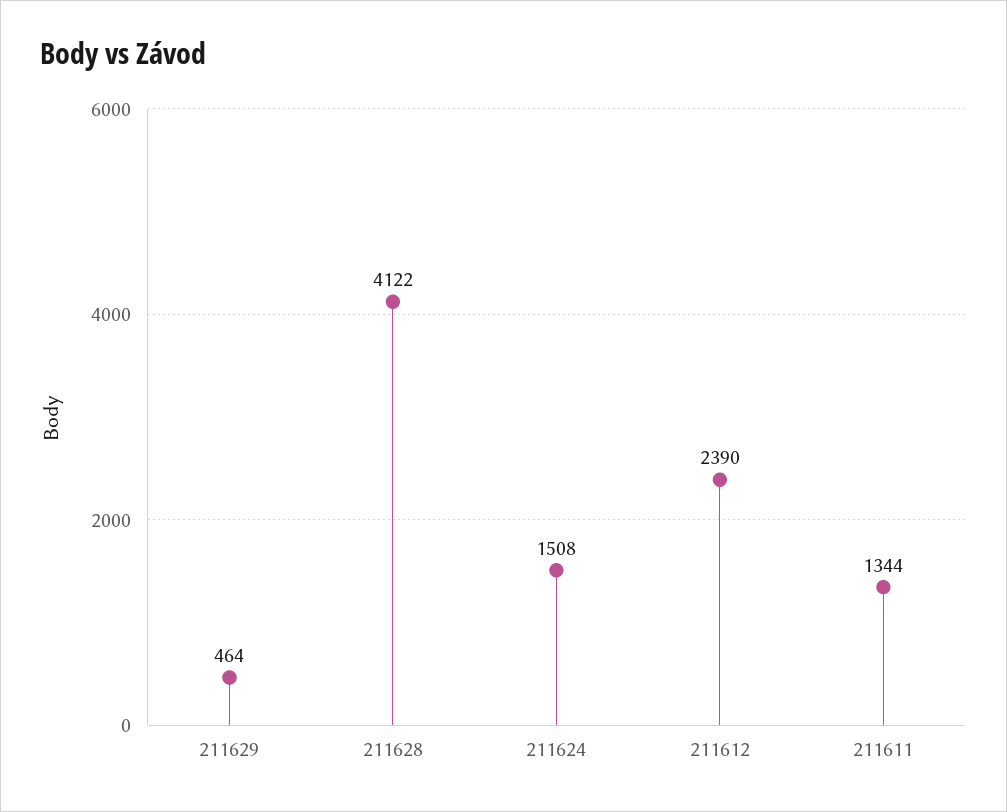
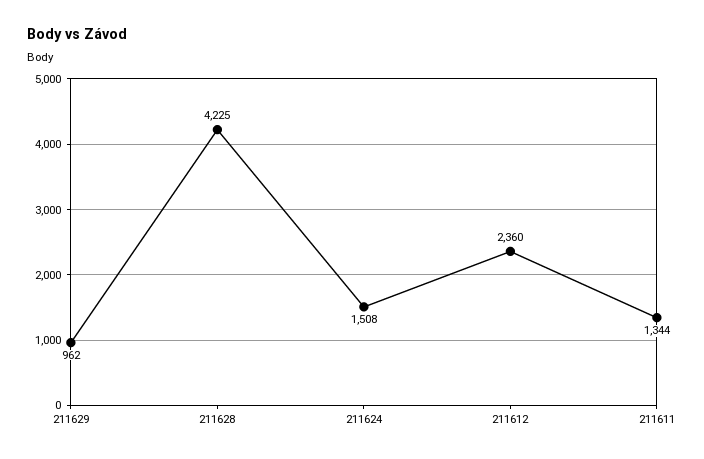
  {
-   "211629": 464,
+   "211629": 962,
-   "211628": 4122,
+   "211628": 4225,
    "211624": 1508,
-   "211612": 2390,
+   "211612": 2360,
    "211611": 1344
  }

